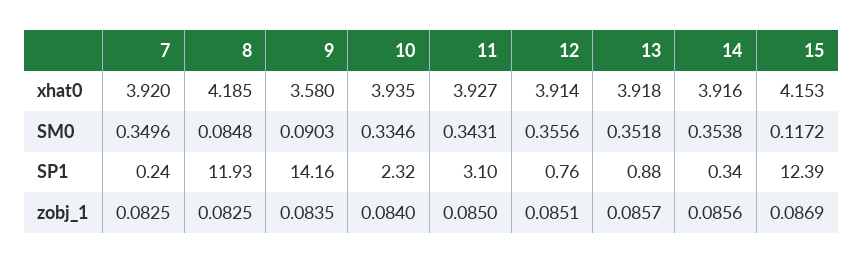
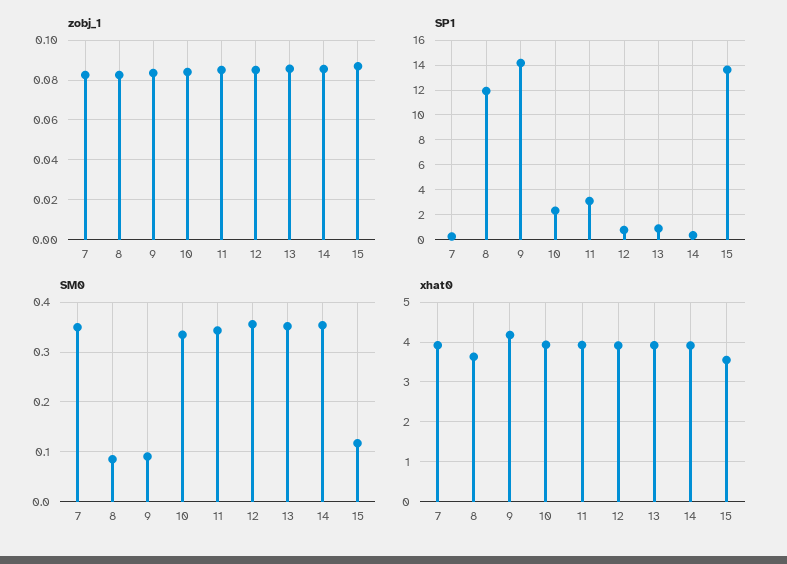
  {
    "xhat0": {
      "7": 3.92,
-     "8": 4.185,
+     "8": 3.6,
-     "9": 3.58,
+     "9": 4.2,
      "10": 3.935,
      "11": 3.927,
      "12": 3.914,
      "13": 3.918,
      "14": 3.916,
-     "15": 4.153
+     "15": 3.6
    },
    "SM0": {
      "7": 0.3496,
      "8": 0.0848,
      "9": 0.0903,
      "10": 0.3346,
      "11": 0.3431,
      "12": 0.3556,
      "13": 0.3518,
      "14": 0.3538,
      "15": 0.1172
    },
    "SP1": {
      "7": 0.24,
      "8": 11.93,
      "9": 14.16,
      "10": 2.32,
      "11": 3.1,
      "12": 0.76,
      "13": 0.88,
      "14": 0.34,
-     "15": 12.39
+     "15": 13.5
    },
    "zobj_1": {
      "7": 0.0825,
      "8": 0.0825,
      "9": 0.0835,
      "10": 0.084,
      "11": 0.085,
      "12": 0.0851,
      "13": 0.0857,
      "14": 0.0856,
      "15": 0.0869
    }
  }

